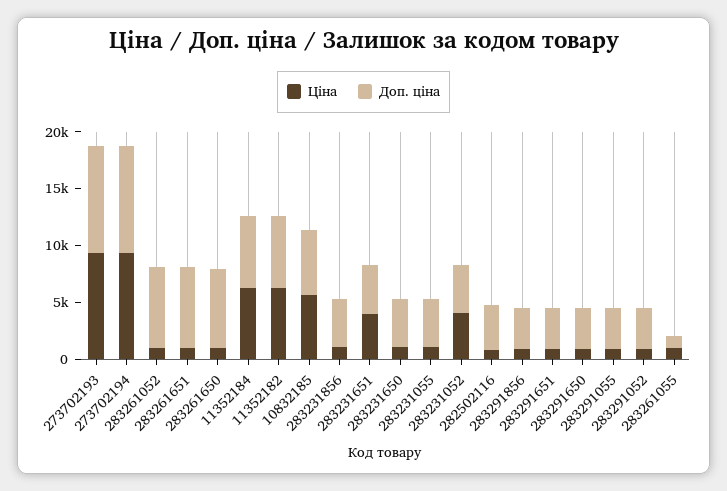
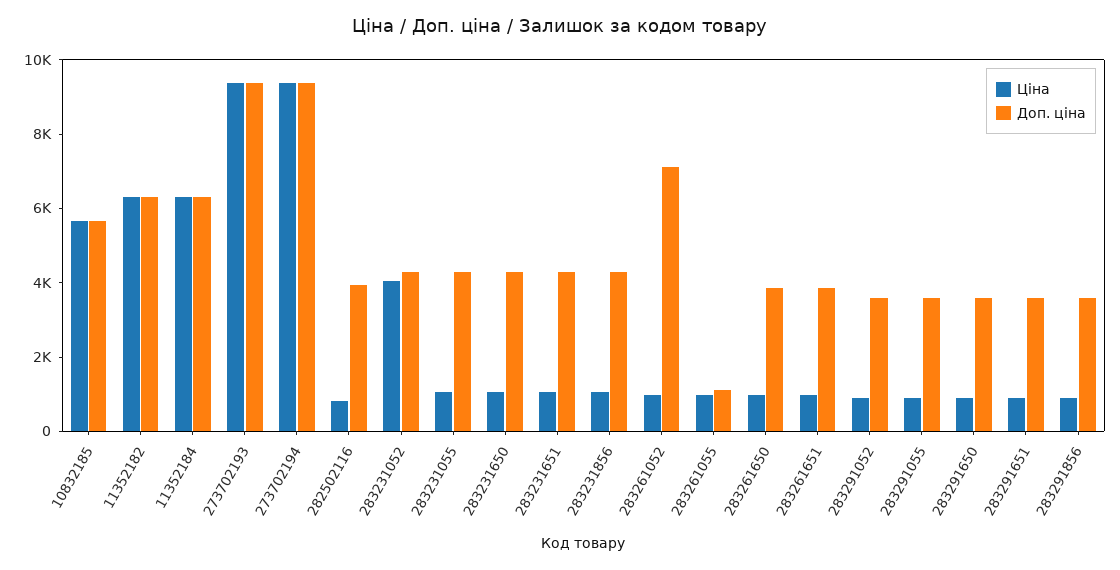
  {
    "Ціна": {
      "273702193": 9500,
      "273702194": 9500,
      "283261052": 1000,
      "283261651": 1000,
      "283261650": 1000,
      "11352184": 6500,
      "11352182": 6500,
      "10832185": 5500,
      "283231856": 1000,
-     "283231651": 4000,
+     "283231651": 1000,
      "283231650": 1000,
      "283231055": 1000,
      "283231052": 4000,
      "282502116": 1000,
      "283291856": 1000,
      "283291651": 1000,
      "283291650": 1000,
      "283291055": 1000,
      "283291052": 1000,
      "283261055": 1000
    },
    "Доп. ціна": {
      "273702193": 9500,
      "273702194": 9500,
      "283261052": 7000,
-     "283261651": 7000,
+     "283261651": 4000,
-     "283261650": 7000,
+     "283261650": 4000,
      "11352184": 6500,
      "11352182": 6500,
      "10832185": 5500,
      "283231856": 4500,
      "283231651": 4500,
      "283231650": 4500,
      "283231055": 4500,
      "283231052": 4500,
      "282502116": 4000,
      "283291856": 3500,
      "283291651": 3500,
      "283291650": 3500,
      "283291055": 3500,
      "283291052": 3500,
      "283261055": 1000
    }
  }

